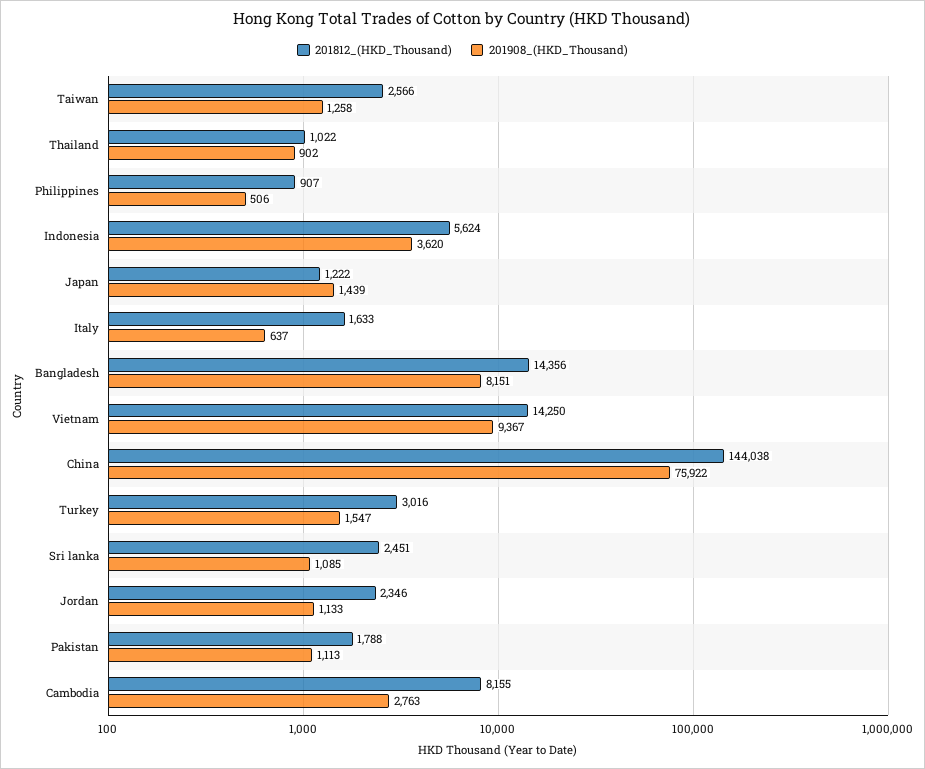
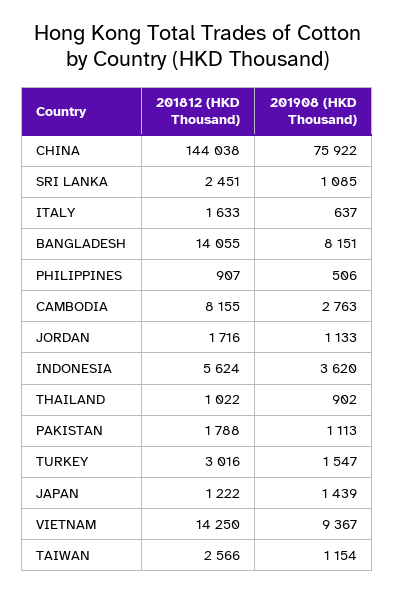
  {
    "201812_(HKD_Thousand)": {
      "Taiwan": 2566,
      "Thailand": 1022,
      "Philippines": 907,
      "Indonesia": 5624,
      "Japan": 1222,
      "Italy": 1633,
-     "Bangladesh": 14356,
+     "Bangladesh": 14055,
      "Vietnam": 14250,
      "China": 144038,
      "Turkey": 3016,
      "Sri lanka": 2451,
-     "Jordan": 2346,
+     "Jordan": 1716,
      "Pakistan": 1788,
      "Cambodia": 8155
    },
    "201908_(HKD_Thousand)": {
-     "Taiwan": 1258,
+     "Taiwan": 1154,
      "Thailand": 902,
      "Philippines": 506,
      "Indonesia": 3620,
      "Japan": 1439,
      "Italy": 637,
      "Bangladesh": 8151,
      "Vietnam": 9367,
      "China": 75922,
      "Turkey": 1547,
      "Sri lanka": 1085,
      "Jordan": 1133,
      "Pakistan": 1113,
      "Cambodia": 2763
    }
  }

